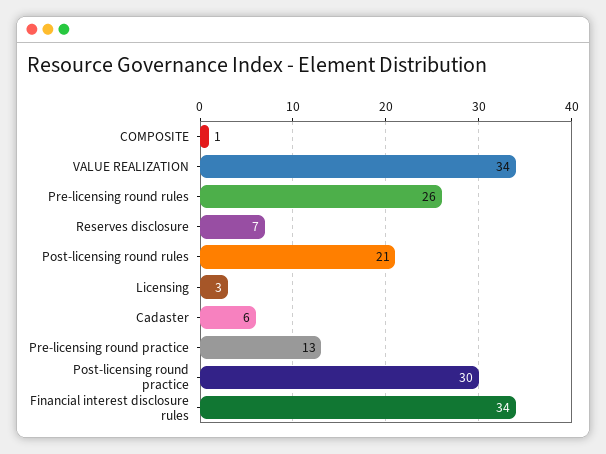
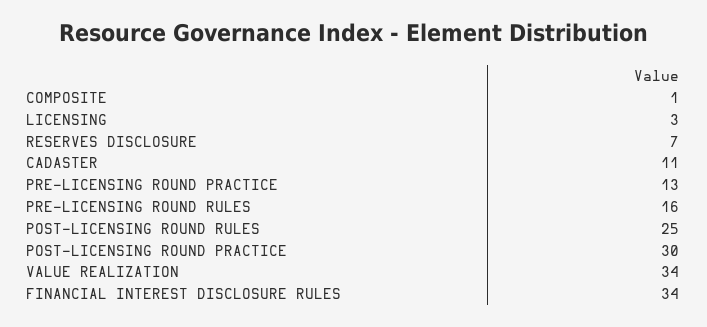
  {
    "COMPOSITE": 1,
    "VALUE REALIZATION": 34,
-   "Pre-licensing round rules": 26,
+   "Pre-licensing round rules": 16,
    "Reserves disclosure": 7,
-   "Post-licensing round rules": 21,
+   "Post-licensing round rules": 25,
    "Licensing": 3,
-   "Cadaster": 6,
+   "Cadaster": 11,
    "Pre-licensing round practice": 13,
    "Post-licensing round practice": 30,
    "Financial interest disclosure rules": 34
  }

